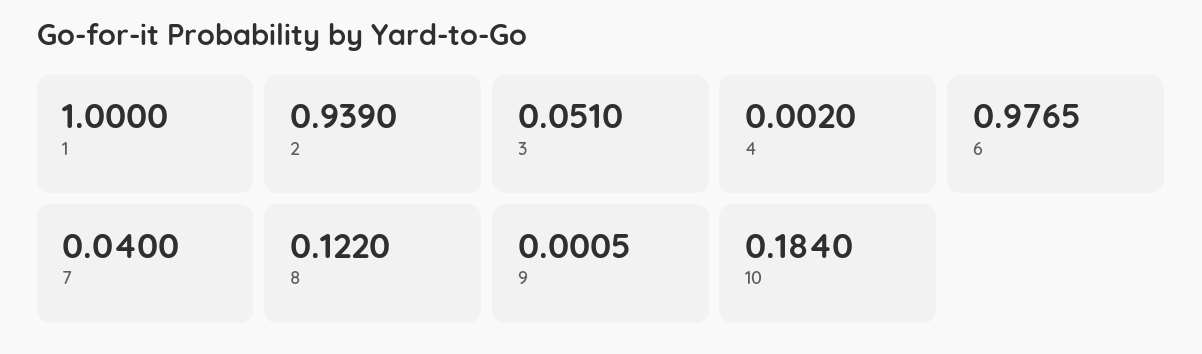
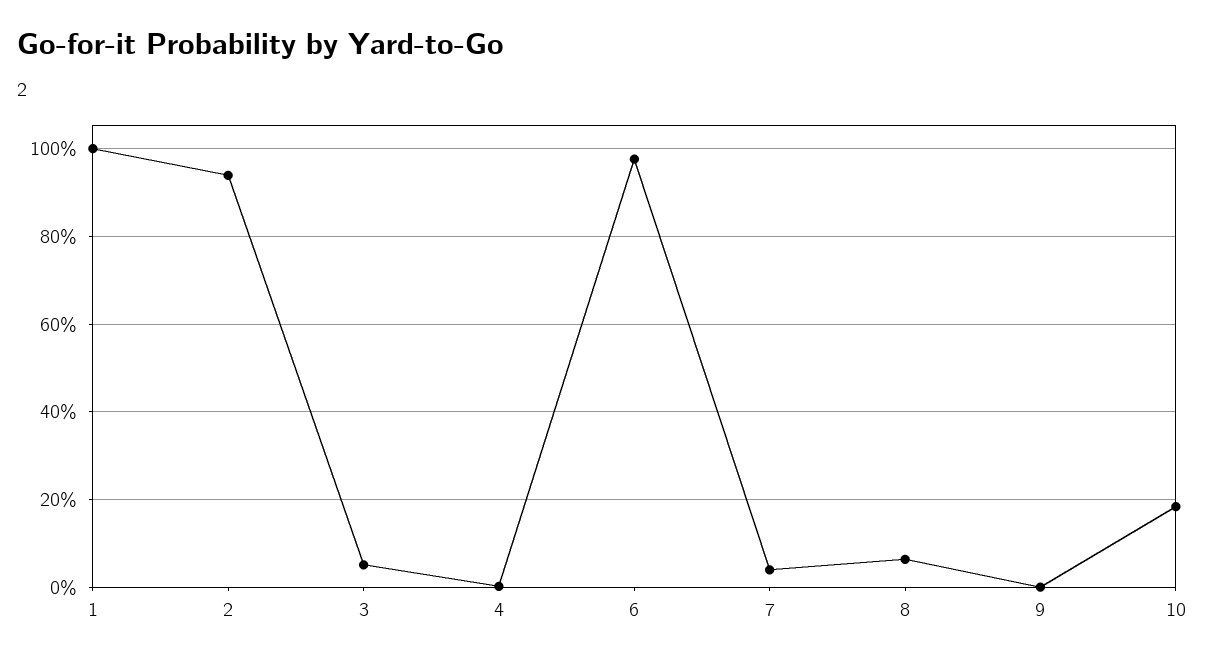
  {
    "1": 1,
    "2": 0.939,
    "3": 0.051,
    "4": 0.002,
    "6": 0.9765,
    "7": 0.04,
-   "8": 0.122,
+   "8": 0.06,
    "9": 0.0005,
    "10": 0.184
  }

